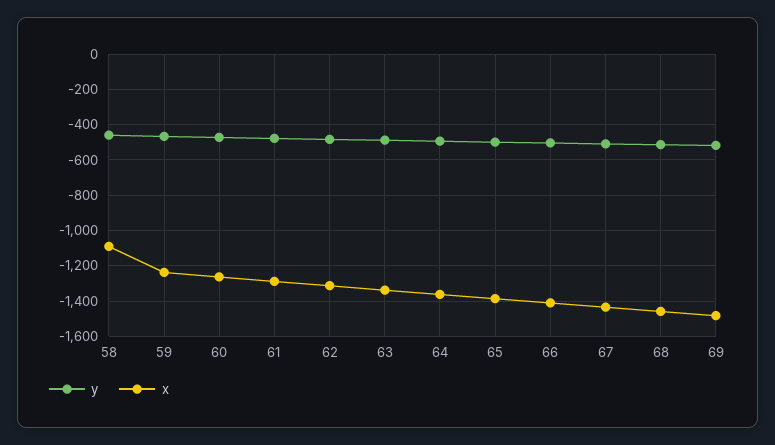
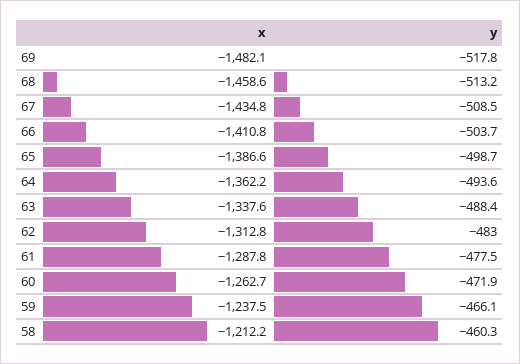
  {
    "y": {
      "58": -460.3,
      "59": -466.1,
      "60": -471.9,
      "61": -477.5,
      "62": -483,
      "63": -488.4,
      "64": -493.6,
      "65": -498.7,
      "66": -503.7,
      "67": -508.5,
      "68": -513.2,
      "69": -517.8
    },
    "x": {
-     "58": -1100,
+     "58": -1212.2,
      "59": -1237.5,
      "60": -1262.7,
      "61": -1287.8,
      "62": -1312.8,
      "63": -1337.6,
      "64": -1362.2,
      "65": -1386.6,
      "66": -1410.8,
      "67": -1434.8,
      "68": -1458.6,
      "69": -1482.1
    }
  }

